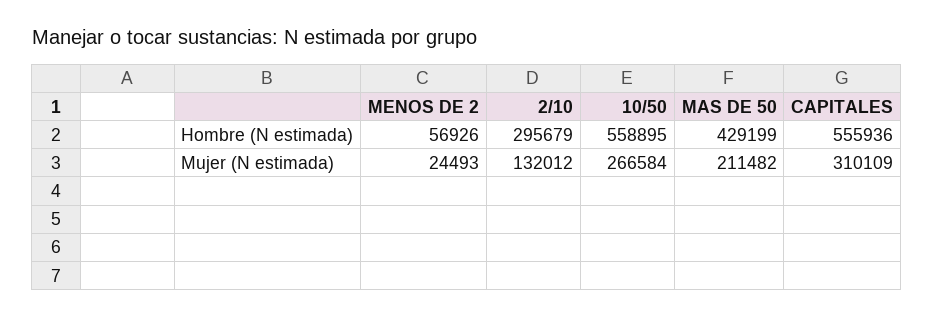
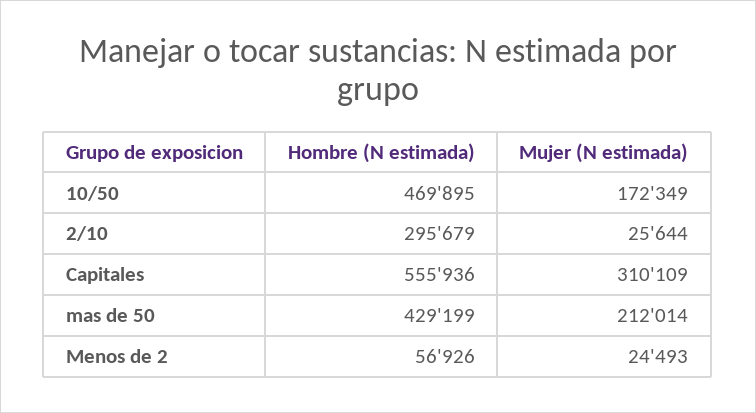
  {
    "MENOS DE 2": {
      "Hombre (N estimada)": 56926,
      "Mujer (N estimada)": 24493
    },
    "2/10": {
      "Hombre (N estimada)": 295679,
-     "Mujer (N estimada)": 132012
+     "Mujer (N estimada)": 25644
    },
    "10/50": {
-     "Hombre (N estimada)": 558895,
+     "Hombre (N estimada)": 469895,
-     "Mujer (N estimada)": 266584
+     "Mujer (N estimada)": 172349
    },
    "MAS DE 50": {
      "Hombre (N estimada)": 429199,
-     "Mujer (N estimada)": 211482
+     "Mujer (N estimada)": 212014
    },
    "CAPITALES": {
      "Hombre (N estimada)": 555936,
      "Mujer (N estimada)": 310109
    }
  }

